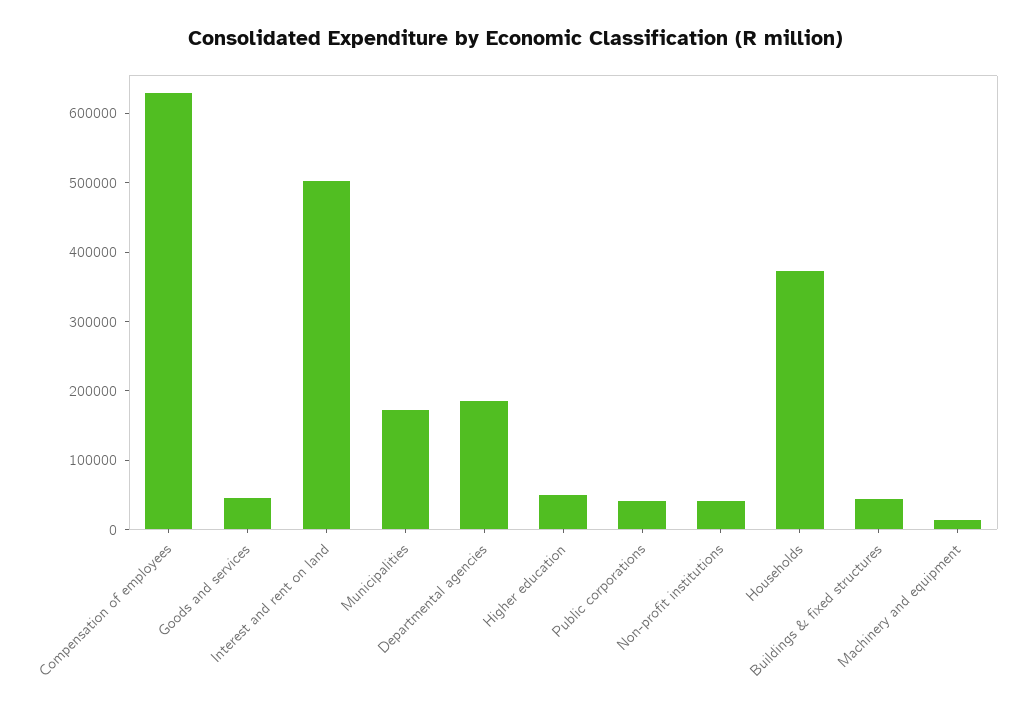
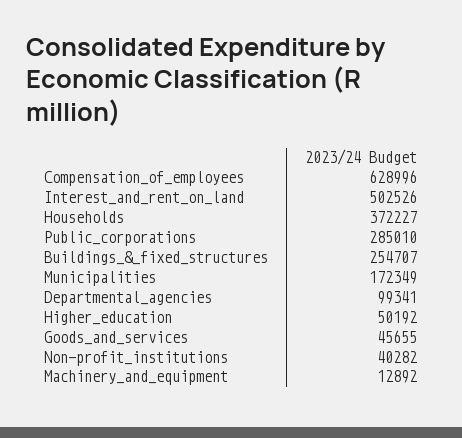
  {
    "Compensation of employees": 628996,
    "Goods and services": 45655,
    "Interest and rent on land": 502526,
    "Municipalities": 172349,
-   "Departmental agencies": 180000,
+   "Departmental agencies": 99341,
    "Higher education": 50192,
-   "Public corporations": 40000,
+   "Public corporations": 285010,
    "Non-profit institutions": 40282,
    "Households": 372227,
-   "Buildings & fixed structures": 40000,
+   "Buildings & fixed structures": 254707,
    "Machinery and equipment": 12892
  }

